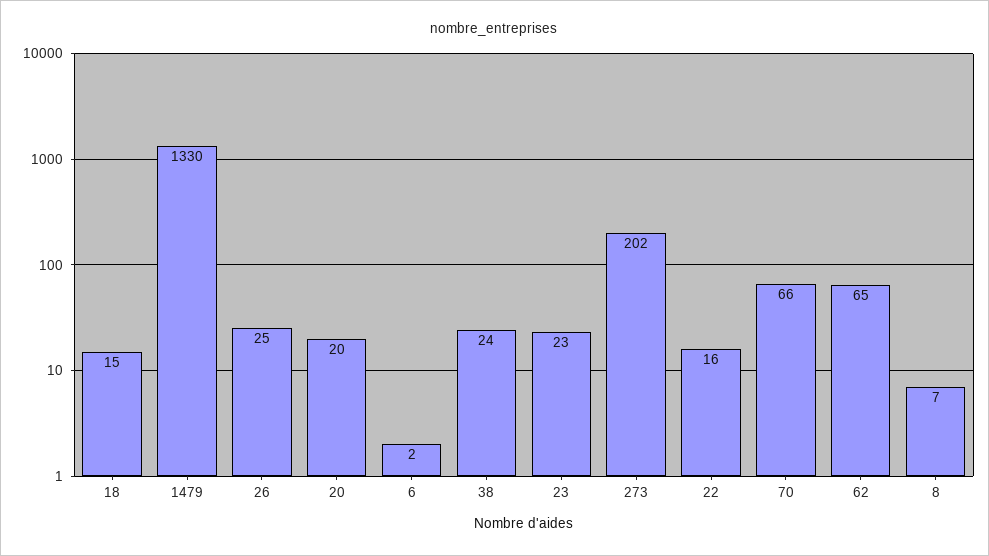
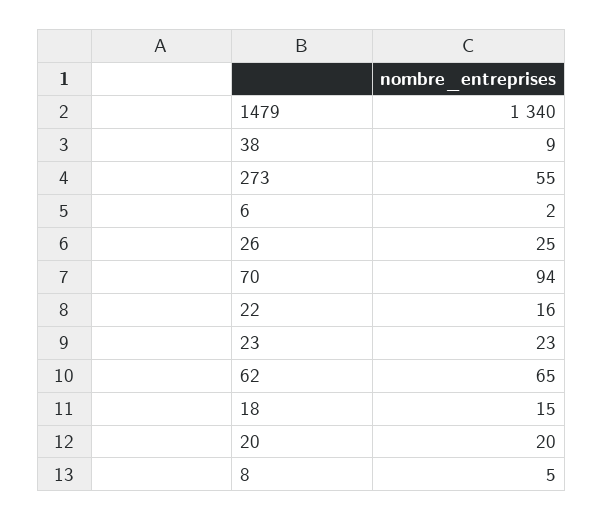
  {
    "18": 15,
-   "1479": 1330,
+   "1479": 1340,
    "26": 25,
    "20": 20,
    "6": 2,
-   "38": 24,
+   "38": 9,
    "23": 23,
-   "273": 202,
+   "273": 55,
    "22": 16,
-   "70": 66,
+   "70": 94,
    "62": 65,
-   "8": 7
+   "8": 5
  }

